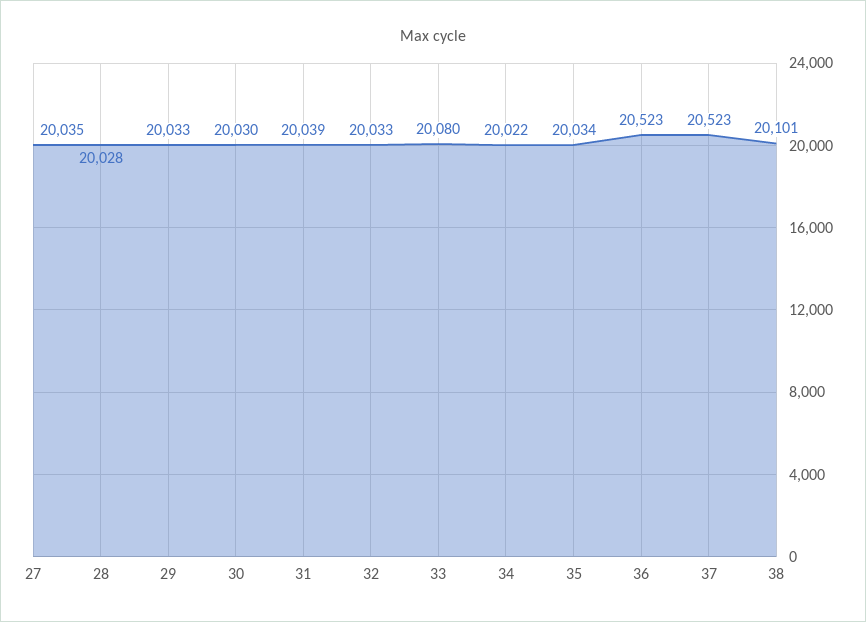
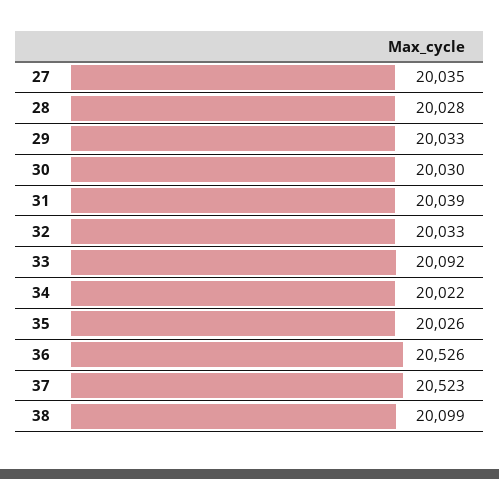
  {
    "27": 20035,
    "28": 20028,
    "29": 20033,
    "30": 20030,
    "31": 20039,
    "32": 20033,
-   "33": 20080,
+   "33": 20092,
    "34": 20022,
-   "35": 20034,
+   "35": 20026,
-   "36": 20523,
+   "36": 20526,
    "37": 20523,
-   "38": 20101
+   "38": 20099
  }

